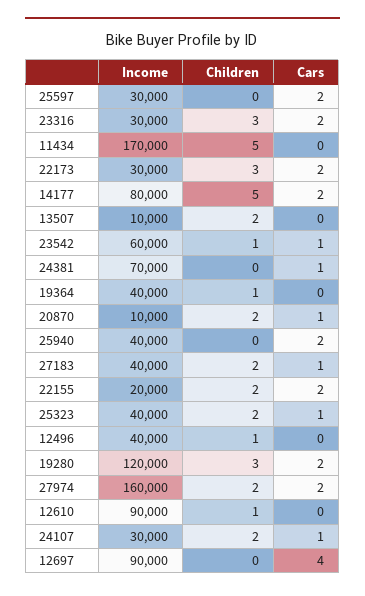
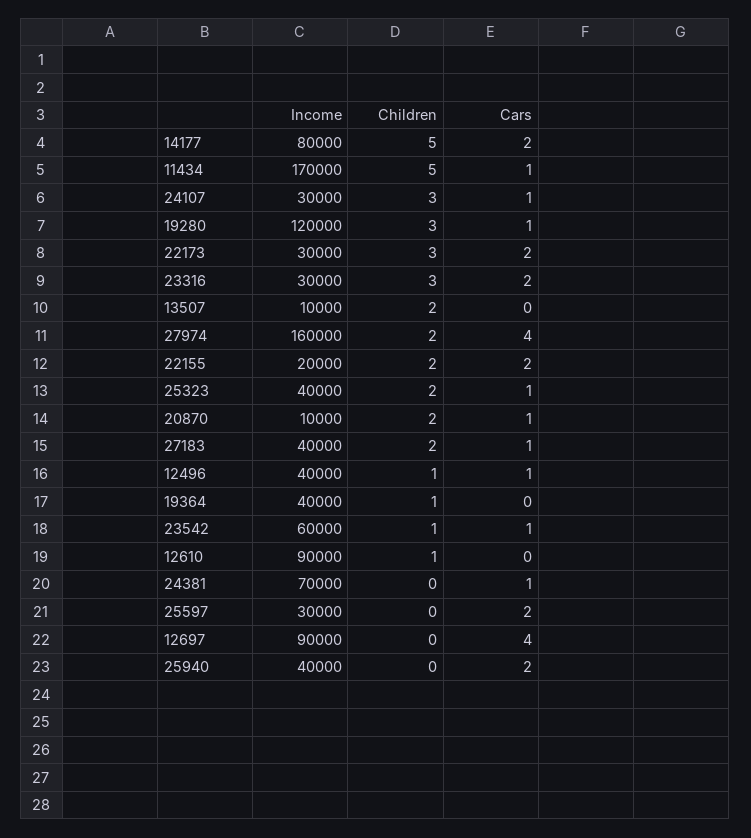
  {
    "Income": {
      "25597": 30000,
      "23316": 30000,
      "11434": 170000,
      "22173": 30000,
      "14177": 80000,
      "13507": 10000,
      "23542": 60000,
      "24381": 70000,
      "19364": 40000,
      "20870": 10000,
      "25940": 40000,
      "27183": 40000,
      "22155": 20000,
      "25323": 40000,
      "12496": 40000,
      "19280": 120000,
      "27974": 160000,
      "12610": 90000,
      "24107": 30000,
      "12697": 90000
    },
    "Children": {
      "25597": 0,
      "23316": 3,
      "11434": 5,
      "22173": 3,
      "14177": 5,
      "13507": 2,
      "23542": 1,
      "24381": 0,
      "19364": 1,
      "20870": 2,
      "25940": 0,
      "27183": 2,
      "22155": 2,
      "25323": 2,
      "12496": 1,
      "19280": 3,
      "27974": 2,
      "12610": 1,
-     "24107": 2,
+     "24107": 3,
      "12697": 0
    },
    "Cars": {
      "25597": 2,
      "23316": 2,
-     "11434": 0,
+     "11434": 1,
      "22173": 2,
      "14177": 2,
      "13507": 0,
      "23542": 1,
      "24381": 1,
      "19364": 0,
      "20870": 1,
      "25940": 2,
      "27183": 1,
      "22155": 2,
      "25323": 1,
-     "12496": 0,
+     "12496": 1,
-     "19280": 2,
+     "19280": 1,
-     "27974": 2,
+     "27974": 4,
      "12610": 0,
      "24107": 1,
      "12697": 4
    }
  }

